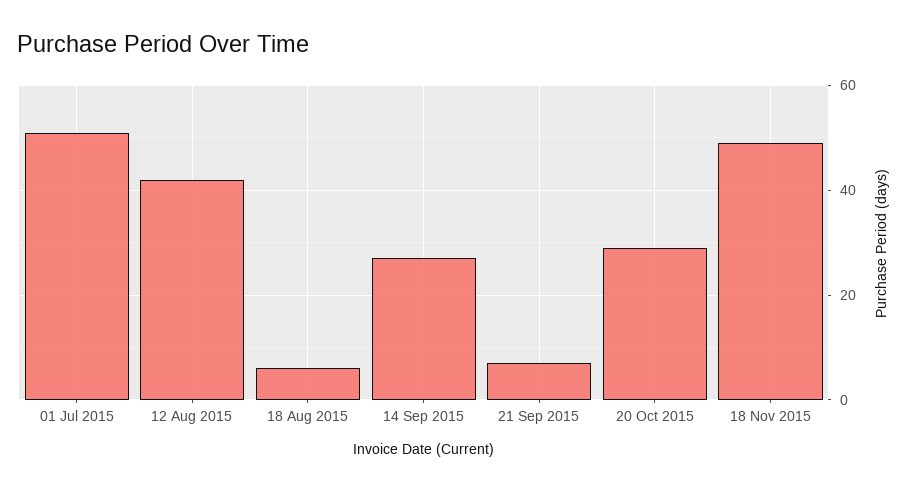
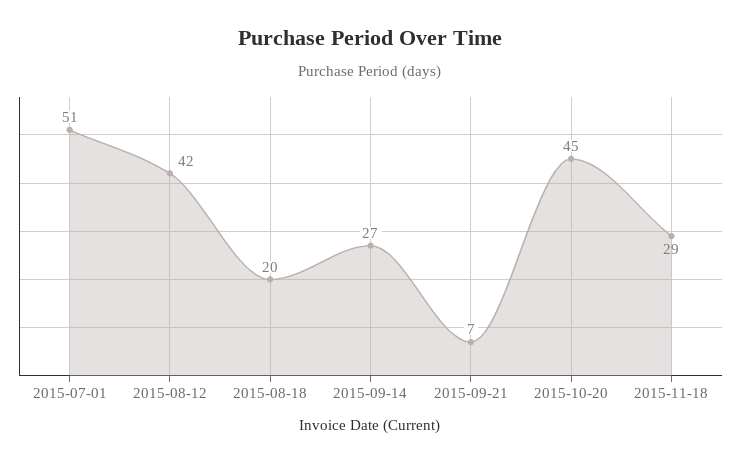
  {
    "01 Jul 2015": 51,
    "12 Aug 2015": 42,
-   "18 Aug 2015": 5,
+   "18 Aug 2015": 20,
    "14 Sep 2015": 27,
    "21 Sep 2015": 7,
-   "20 Oct 2015": 30,
+   "20 Oct 2015": 45,
-   "18 Nov 2015": 50
+   "18 Nov 2015": 29
  }

